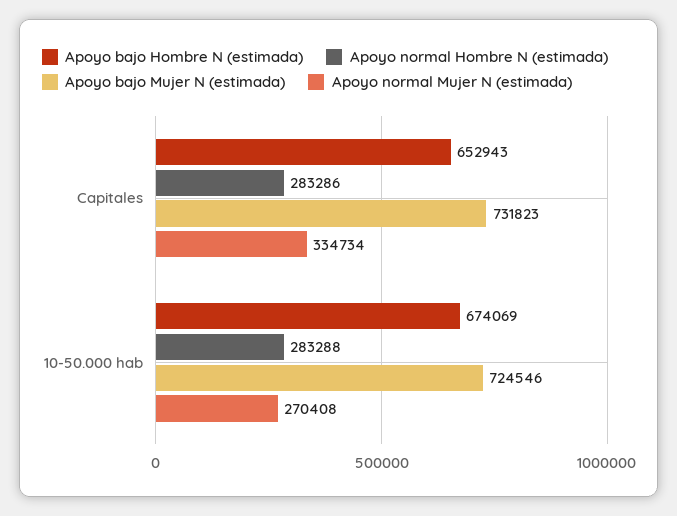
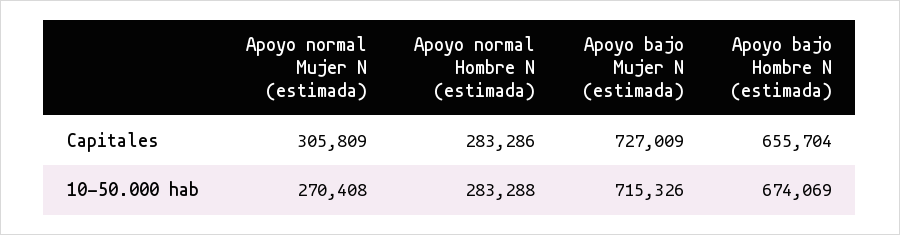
  {
    "Apoyo bajo Hombre N (estimada)": {
-     "Capitales": 652943,
+     "Capitales": 655704,
      "10-50.000 hab": 674069
    },
    "Apoyo normal Hombre N (estimada)": {
      "Capitales": 283286,
      "10-50.000 hab": 283288
    },
    "Apoyo bajo Mujer N (estimada)": {
-     "Capitales": 731823,
+     "Capitales": 727009,
-     "10-50.000 hab": 724546
+     "10-50.000 hab": 715326
    },
    "Apoyo normal Mujer N (estimada)": {
-     "Capitales": 334734,
+     "Capitales": 305809,
      "10-50.000 hab": 270408
    }
  }

